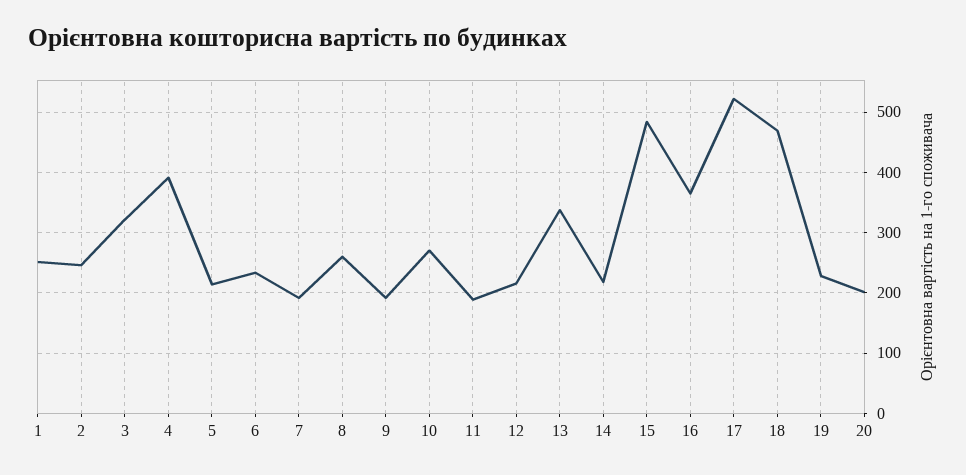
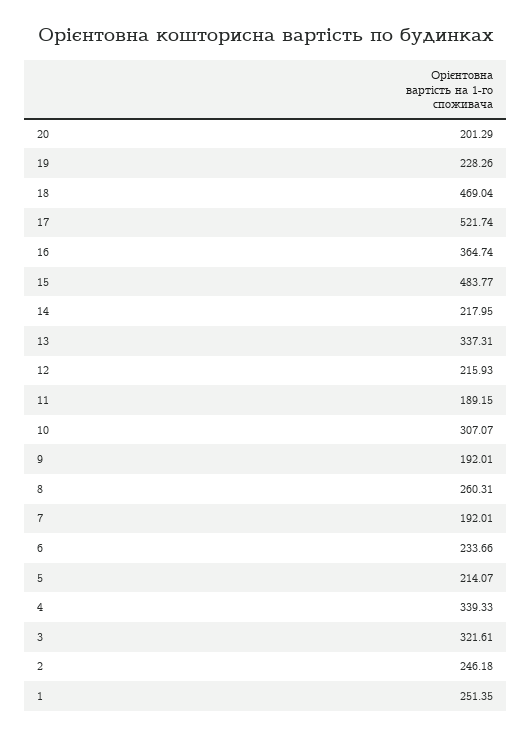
  {
    "1": 251.35,
    "2": 246.18,
    "3": 321.61,
-   "4": 390,
+   "4": 339.33,
    "5": 214.07,
    "6": 233.66,
    "7": 192.01,
    "8": 260.31,
    "9": 192.01,
-   "10": 270,
+   "10": 307.07,
    "11": 189.15,
    "12": 215.93,
    "13": 337.31,
    "14": 217.95,
    "15": 483.77,
    "16": 364.74,
    "17": 521.74,
    "18": 469.04,
    "19": 228.26,
    "20": 201.29
  }

